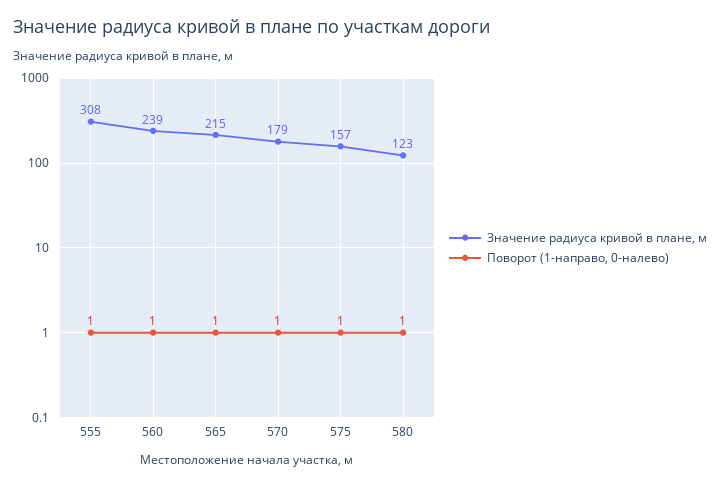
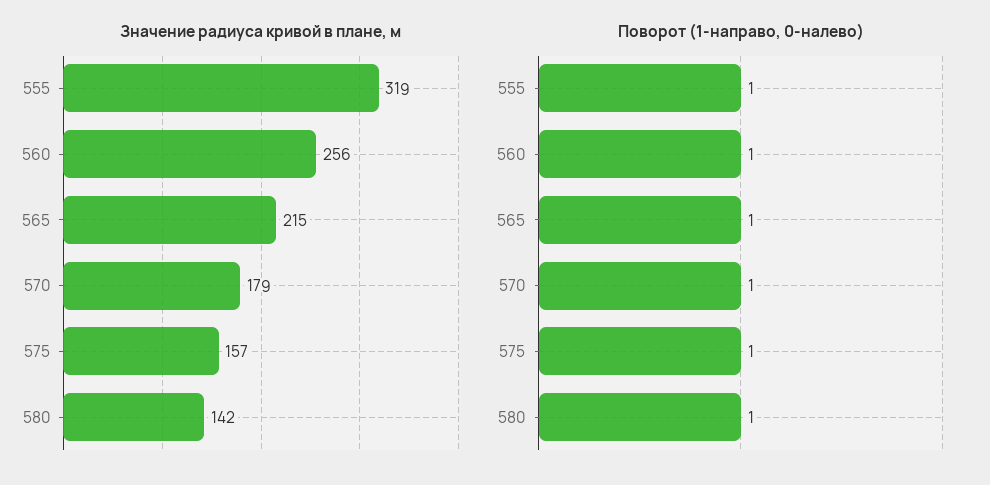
  {
    "Значение радиуса кривой в плане, м": {
-     "555": 308,
+     "555": 319,
-     "560": 239,
+     "560": 256,
      "565": 215,
      "570": 179,
      "575": 157,
-     "580": 123
+     "580": 142
    },
    "Поворот (1-направо, 0-налево)": {
      "555": 1,
      "560": 1,
      "565": 1,
      "570": 1,
      "575": 1,
      "580": 1
    }
  }

